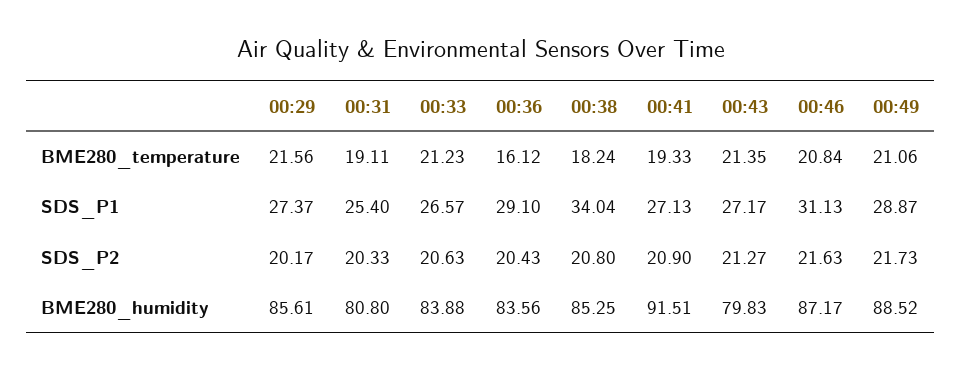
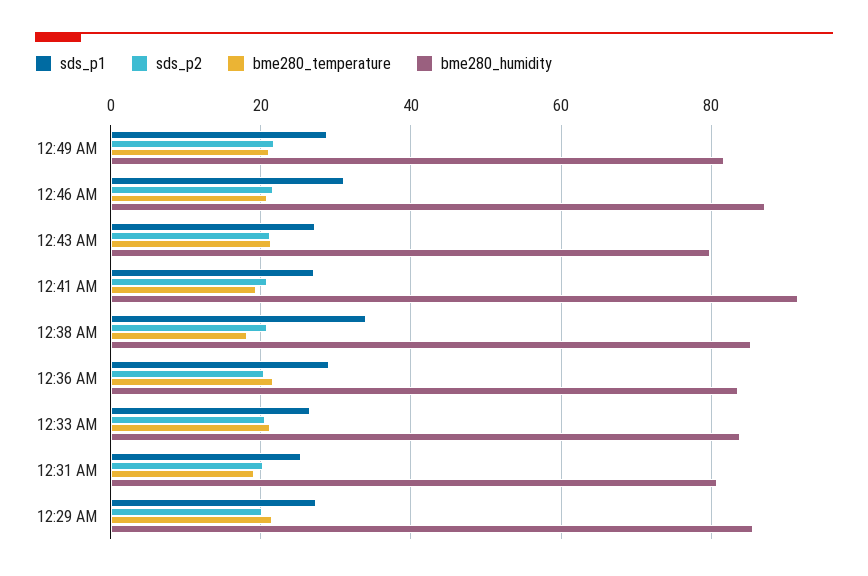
  {
    "BME280_temperature": {
      "00:29": 21.56,
      "00:31": 19.11,
      "00:33": 21.23,
-     "00:36": 16.12,
+     "00:36": 22,
      "00:38": 18.24,
      "00:41": 19.33,
      "00:43": 21.35,
      "00:46": 20.84,
      "00:49": 21.06
    },
    "SDS_P1": {
      "00:29": 27.37,
      "00:31": 25.4,
      "00:33": 26.57,
      "00:36": 29.1,
      "00:38": 34.04,
      "00:41": 27.13,
      "00:43": 27.17,
      "00:46": 31.13,
      "00:49": 28.87
    },
    "SDS_P2": {
      "00:29": 20.17,
      "00:31": 20.33,
      "00:33": 20.63,
      "00:36": 20.43,
      "00:38": 20.8,
      "00:41": 20.9,
      "00:43": 21.27,
      "00:46": 21.63,
      "00:49": 21.73
    },
    "BME280_humidity": {
      "00:29": 85.61,
      "00:31": 80.8,
      "00:33": 83.88,
      "00:36": 83.56,
      "00:38": 85.25,
      "00:41": 91.51,
      "00:43": 79.83,
      "00:46": 87.17,
-     "00:49": 88.52
+     "00:49": 82
    }
  }

